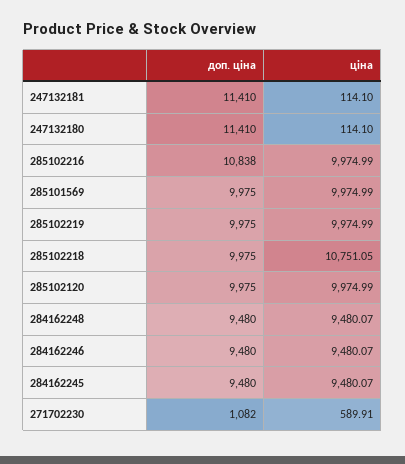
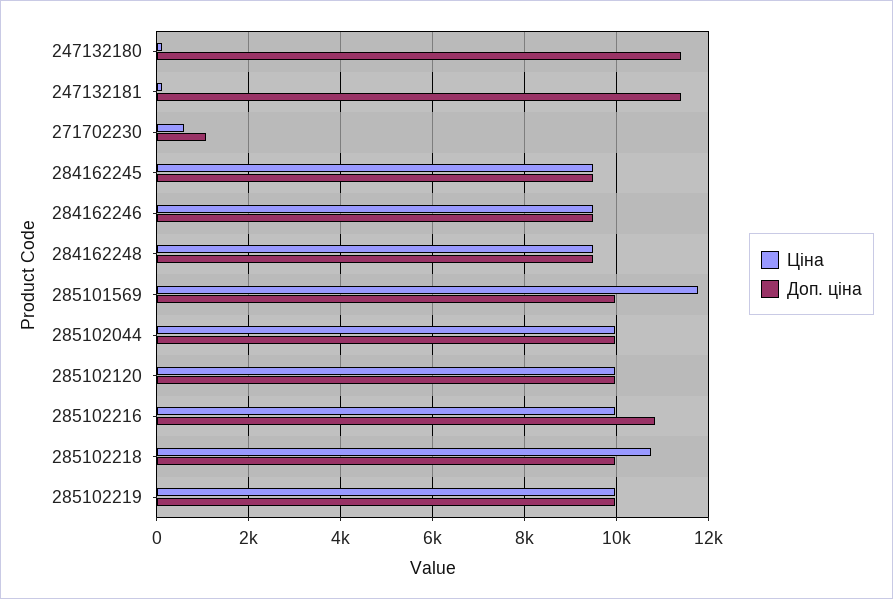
  {
    "доп. ціна": {
      "247132181": 11410,
      "247132180": 11410,
      "285102216": 10838,
      "285101569": 9975,
      "285102219": 9975,
      "285102218": 9975,
      "285102120": 9975,
      "284162248": 9480,
      "284162246": 9480,
      "284162245": 9480,
-     "271702230": 1082
+     "271702230": 1082,
+     "285102044": 10000
    },
    "ціна": {
      "247132181": 114.1,
      "247132180": 114.1,
      "285102216": 9974.99,
-     "285101569": 9974.99,
+     "285101569": 11800,
      "285102219": 9974.99,
      "285102218": 10751.05,
      "285102120": 9974.99,
      "284162248": 9480.07,
      "284162246": 9480.07,
      "284162245": 9480.07,
-     "271702230": 589.91
+     "271702230": 589.91,
+     "285102044": 10000
    }
  }

